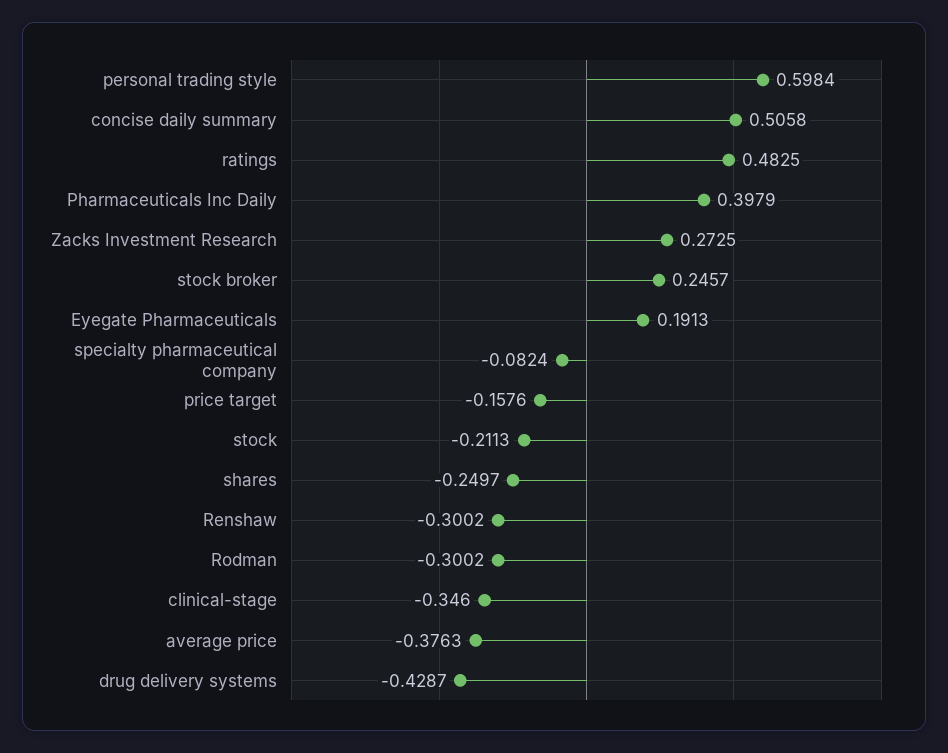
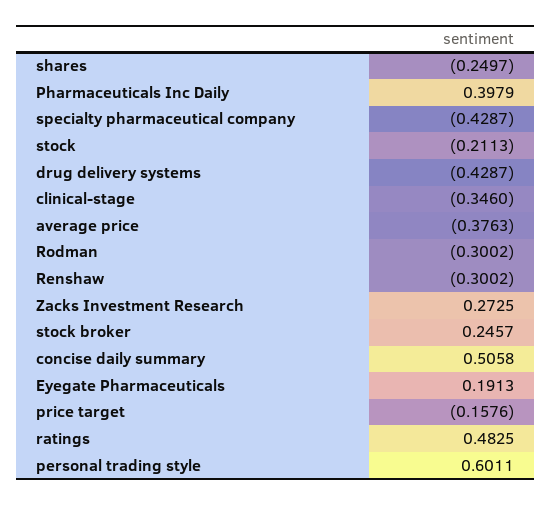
  {
-   "personal trading style": 0.5984,
+   "personal trading style": 0.6011,
    "concise daily summary": 0.5058,
    "ratings": 0.4825,
    "Pharmaceuticals Inc Daily": 0.3979,
    "Zacks Investment Research": 0.2725,
    "stock broker": 0.2457,
    "Eyegate Pharmaceuticals": 0.1913,
-   "specialty pharmaceutical company": -0.0824,
+   "specialty pharmaceutical company": -0.4287,
    "price target": -0.1576,
    "stock": -0.2113,
    "shares": -0.2497,
    "Renshaw": -0.3002,
    "Rodman": -0.3002,
    "clinical-stage": -0.346,
    "average price": -0.3763,
    "drug delivery systems": -0.4287
  }

